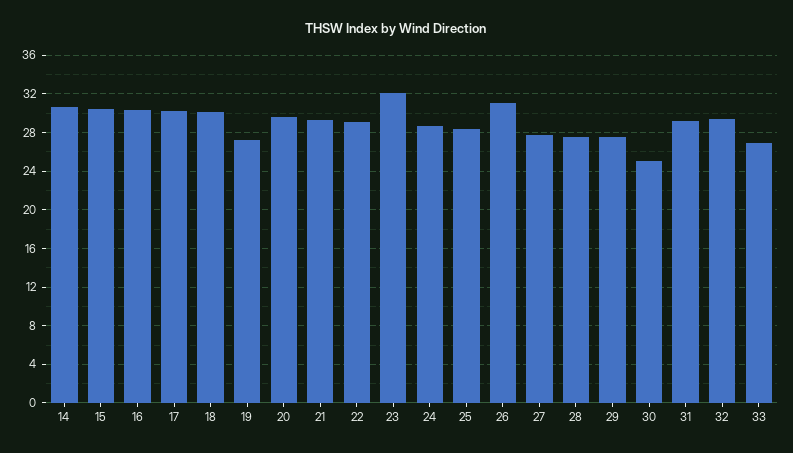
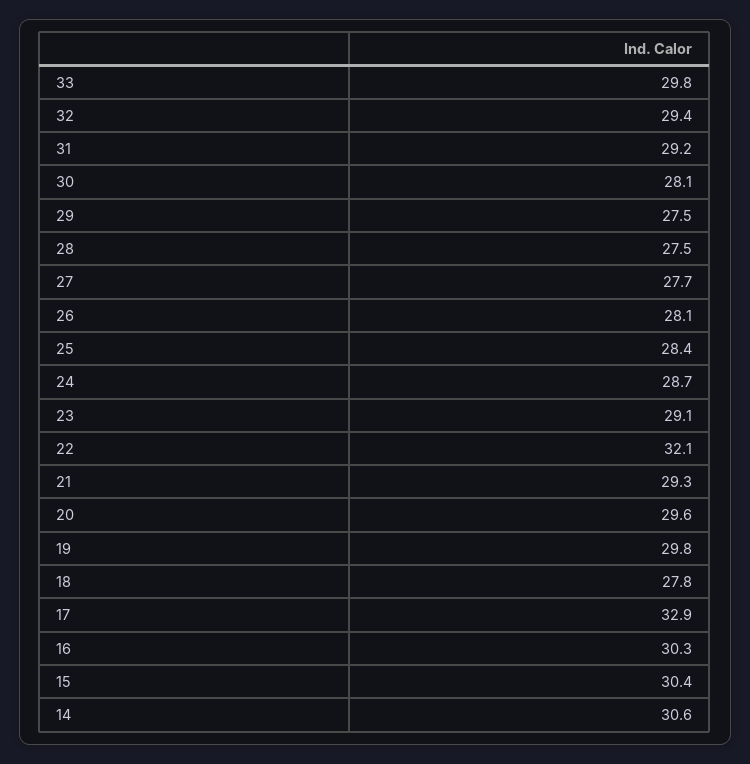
  {
    "14": 30.6,
    "15": 30.4,
    "16": 30.3,
-   "17": 30,
+   "17": 32.9,
-   "18": 30,
+   "18": 27.8,
-   "19": 27,
+   "19": 29.8,
    "20": 29.6,
    "21": 29.3,
-   "22": 29,
+   "22": 32.1,
-   "23": 32,
+   "23": 29.1,
    "24": 28.7,
    "25": 28.4,
-   "26": 31,
+   "26": 28.1,
    "27": 27.7,
    "28": 27.5,
    "29": 27.5,
-   "30": 25,
+   "30": 28.1,
    "31": 29.2,
    "32": 29.4,
-   "33": 27
+   "33": 29.8
  }

